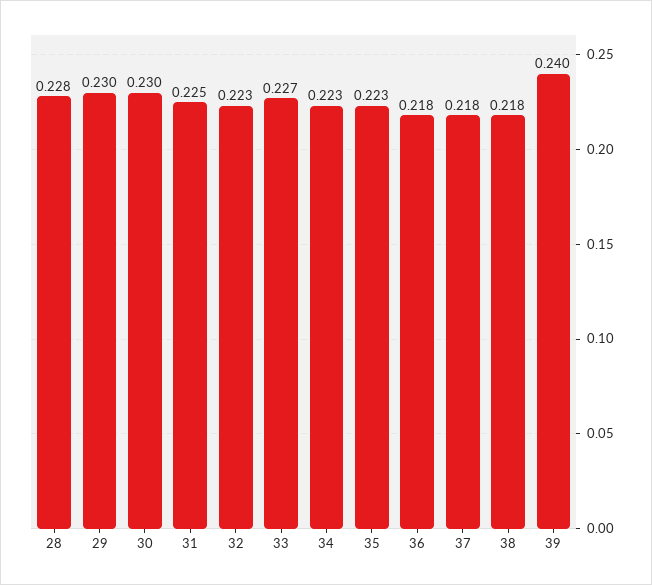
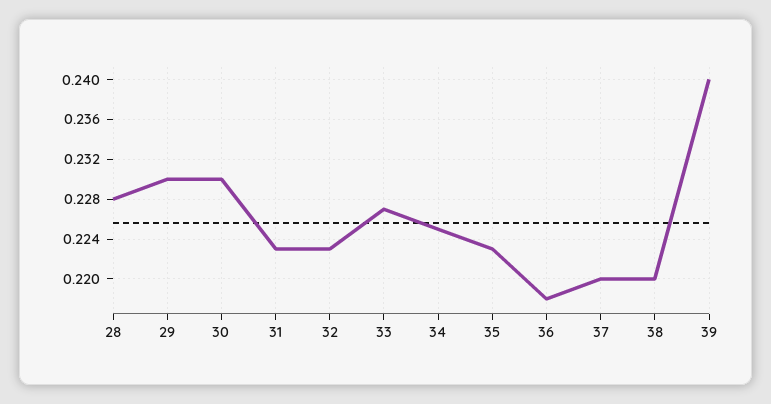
  {
    "28": 0.228,
    "29": 0.23,
    "30": 0.23,
-   "31": 0.225,
+   "31": 0.223,
    "32": 0.223,
    "33": 0.227,
-   "34": 0.223,
+   "34": 0.225,
    "35": 0.223,
    "36": 0.218,
-   "37": 0.218,
+   "37": 0.22,
-   "38": 0.218,
+   "38": 0.22,
    "39": 0.24
  }

